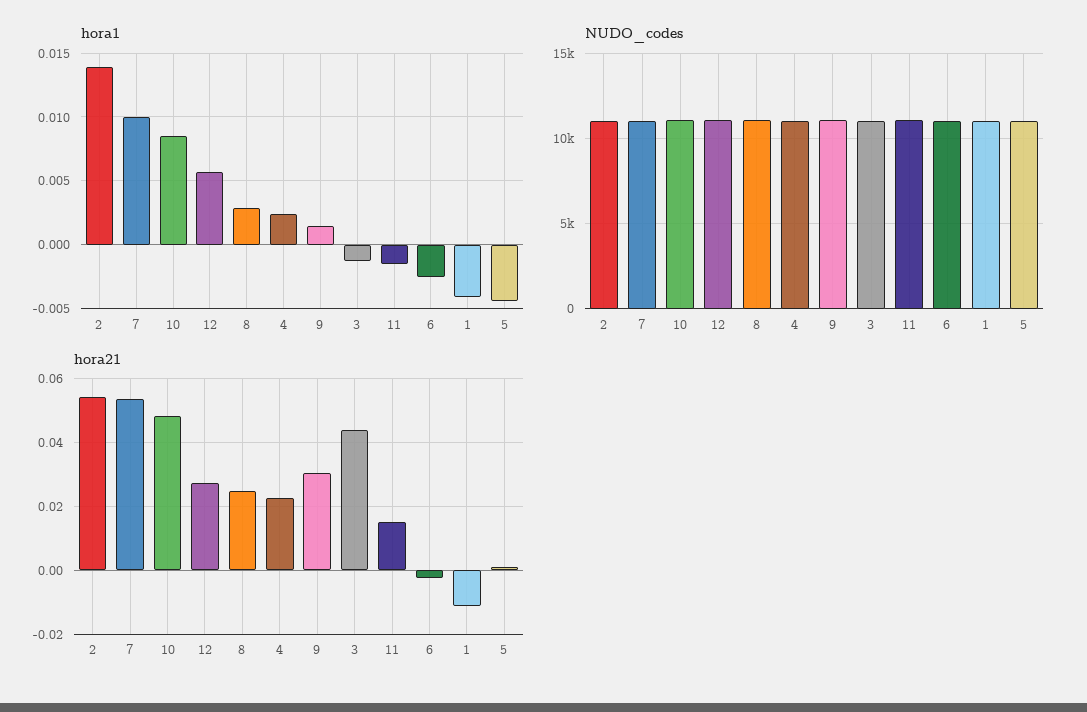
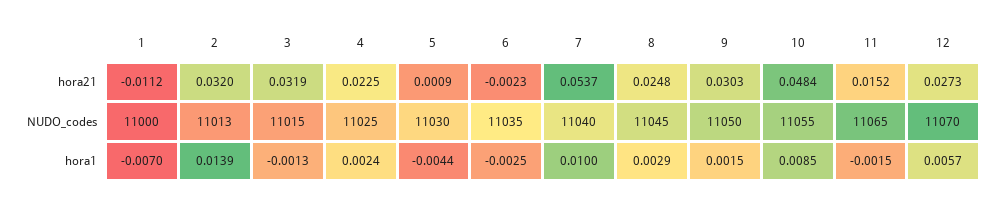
  {
    "hora1": {
      "2": 0.0139,
      "7": 0.01,
      "10": 0.0085,
      "12": 0.0057,
      "8": 0.0029,
      "4": 0.0024,
      "9": 0.0015,
      "3": -0.0013,
      "11": -0.0015,
      "6": -0.0025,
-     "1": -0.004,
+     "1": -0.007,
      "5": -0.0044
    },
    "NUDO_codes": {
      "2": 11013,
      "7": 11040,
      "10": 11055,
      "12": 11070,
      "8": 11045,
      "4": 11025,
      "9": 11050,
      "3": 11015,
      "11": 11065,
      "6": 11035,
      "1": 11000,
      "5": 11030
    },
    "hora21": {
-     "2": 0.054,
+     "2": 0.032,
      "7": 0.0537,
      "10": 0.0484,
      "12": 0.0273,
      "8": 0.0248,
      "4": 0.0225,
      "9": 0.0303,
-     "3": 0.044,
+     "3": 0.0319,
      "11": 0.0152,
      "6": -0.0023,
      "1": -0.0112,
      "5": 0.0009
    }
  }

